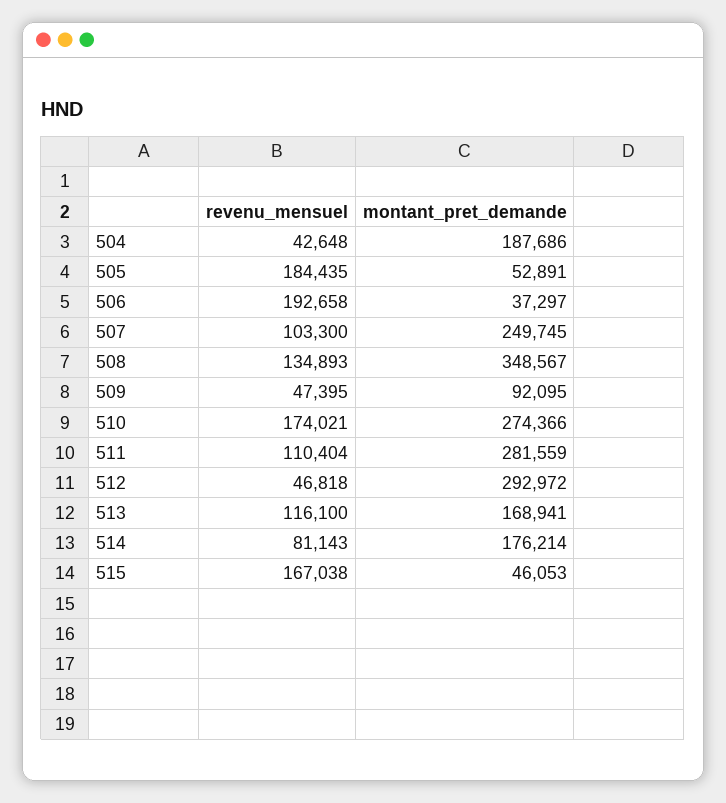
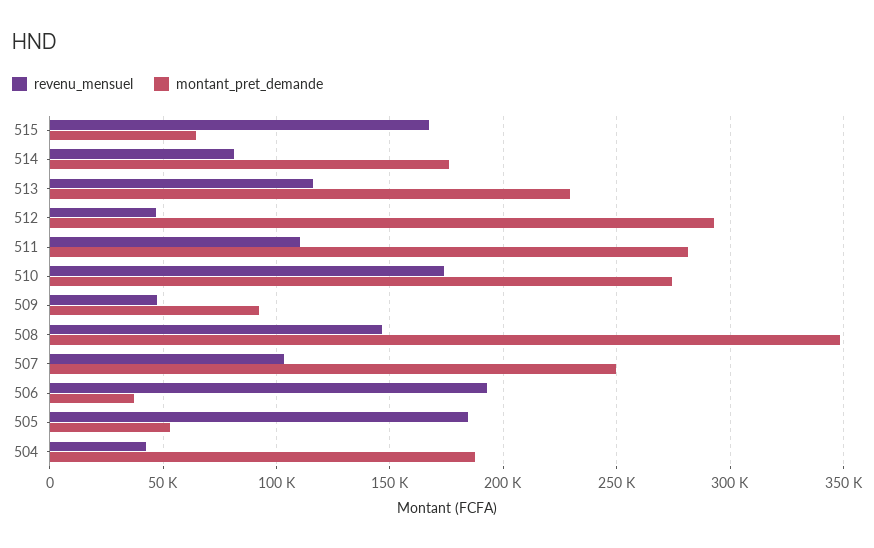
  {
    "revenu_mensuel": {
      "504": 42648,
      "505": 184435,
      "506": 192658,
      "507": 103300,
-     "508": 134893,
+     "508": 145000,
      "509": 47395,
      "510": 174021,
      "511": 110404,
      "512": 46818,
      "513": 116100,
      "514": 81143,
      "515": 167038
    },
    "montant_pret_demande": {
      "504": 187686,
      "505": 52891,
      "506": 37297,
      "507": 249745,
      "508": 348567,
      "509": 92095,
      "510": 274366,
      "511": 281559,
      "512": 292972,
-     "513": 168941,
+     "513": 230000,
      "514": 176214,
-     "515": 46053
+     "515": 65000
    }
  }

